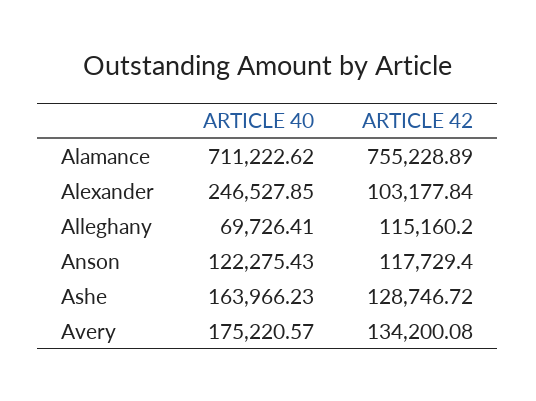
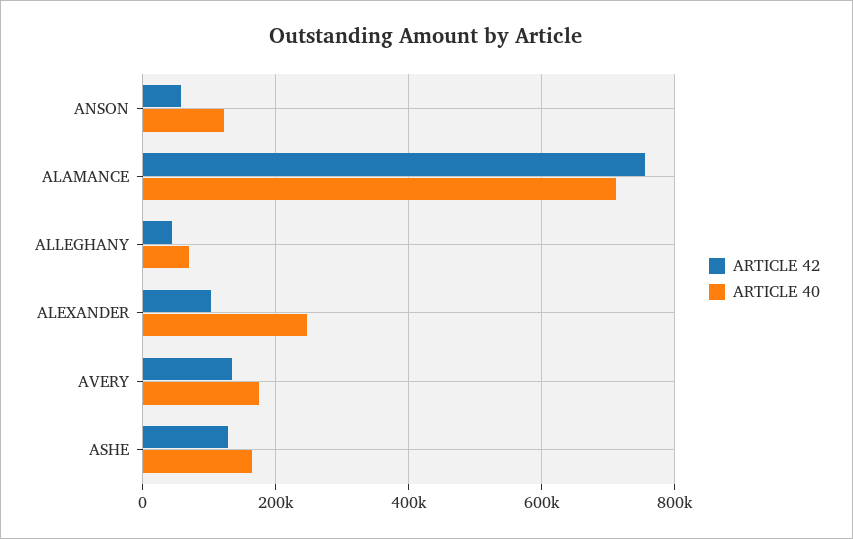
  {
    "ARTICLE 40": {
      "Alamance": 711222.62,
      "Alexander": 246527.85,
      "Alleghany": 69726.41,
      "Anson": 122275.43,
      "Ashe": 163966.23,
      "Avery": 175220.57
    },
    "ARTICLE 42": {
      "Alamance": 755228.89,
      "Alexander": 103177.84,
-     "Alleghany": 115160.2,
+     "Alleghany": 40000,
-     "Anson": 117729.4,
+     "Anson": 60000,
      "Ashe": 128746.72,
      "Avery": 134200.08
    }
  }

